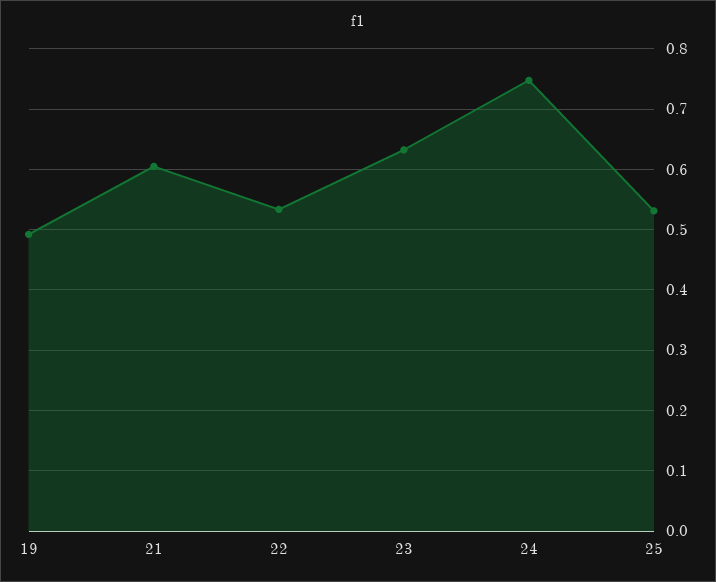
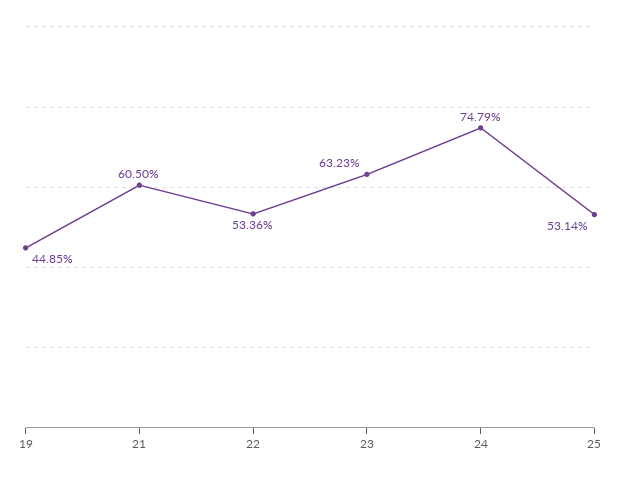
  {
-   "19": 0.49,
+   "19": 0.4485,
    "21": 0.605,
    "22": 0.5336,
    "23": 0.6323,
    "24": 0.7479,
    "25": 0.5314
  }

